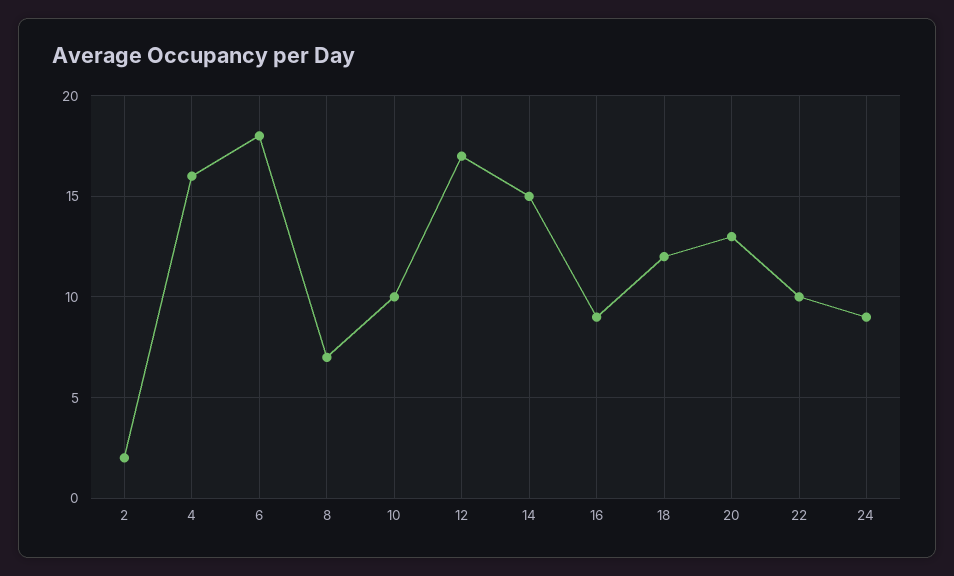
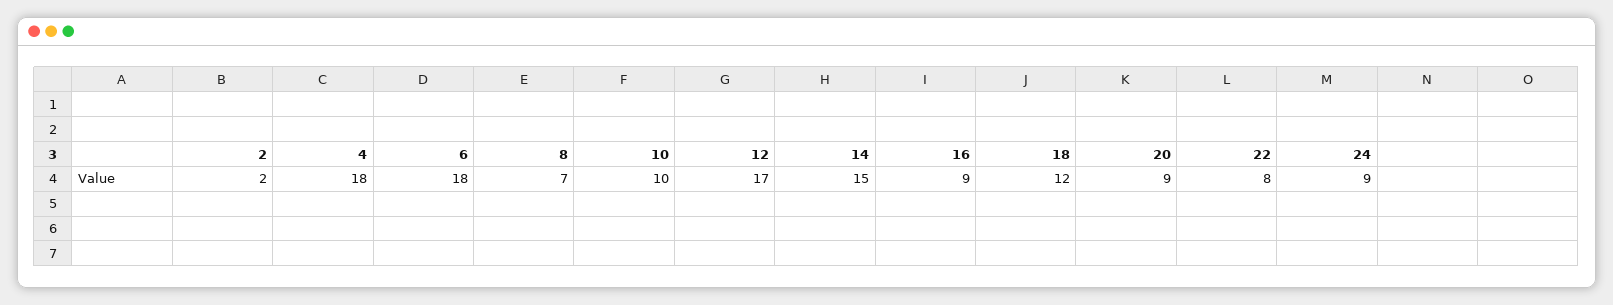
  {
    "2": 2,
-   "4": 16,
+   "4": 18,
    "6": 18,
    "8": 7,
    "10": 10,
    "12": 17,
    "14": 15,
    "16": 9,
    "18": 12,
-   "20": 13,
+   "20": 9,
-   "22": 10,
+   "22": 8,
    "24": 9
  }

